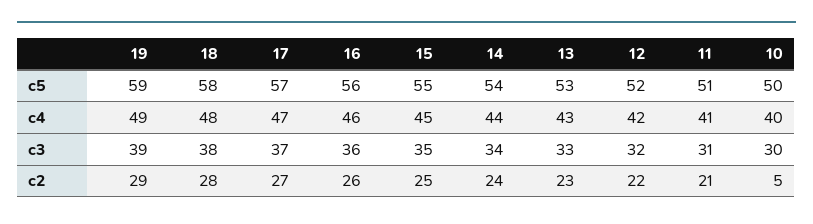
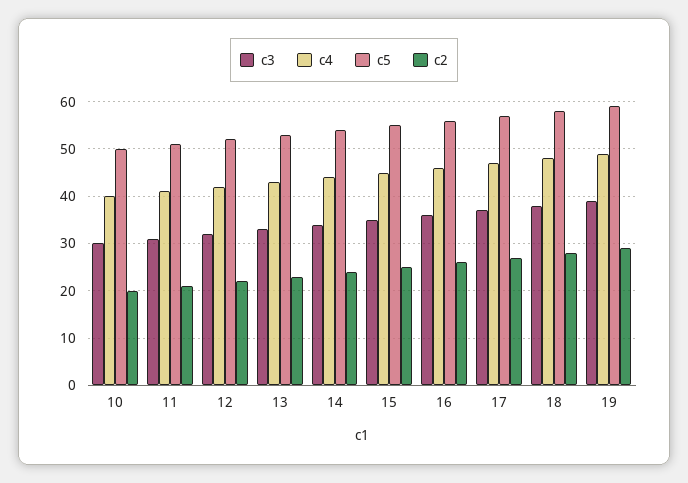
  {
    "c5": {
      "19": 59,
      "18": 58,
      "17": 57,
      "16": 56,
      "15": 55,
      "14": 54,
      "13": 53,
      "12": 52,
      "11": 51,
      "10": 50
    },
    "c4": {
      "19": 49,
      "18": 48,
      "17": 47,
      "16": 46,
      "15": 45,
      "14": 44,
      "13": 43,
      "12": 42,
      "11": 41,
      "10": 40
    },
    "c3": {
      "19": 39,
      "18": 38,
      "17": 37,
      "16": 36,
      "15": 35,
      "14": 34,
      "13": 33,
      "12": 32,
      "11": 31,
      "10": 30
    },
    "c2": {
      "19": 29,
      "18": 28,
      "17": 27,
      "16": 26,
      "15": 25,
      "14": 24,
      "13": 23,
      "12": 22,
      "11": 21,
-     "10": 5
+     "10": 20
    }
  }

